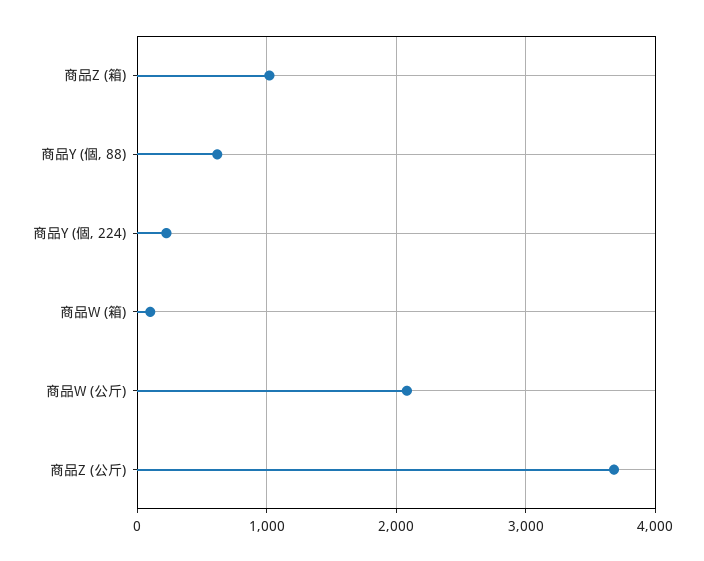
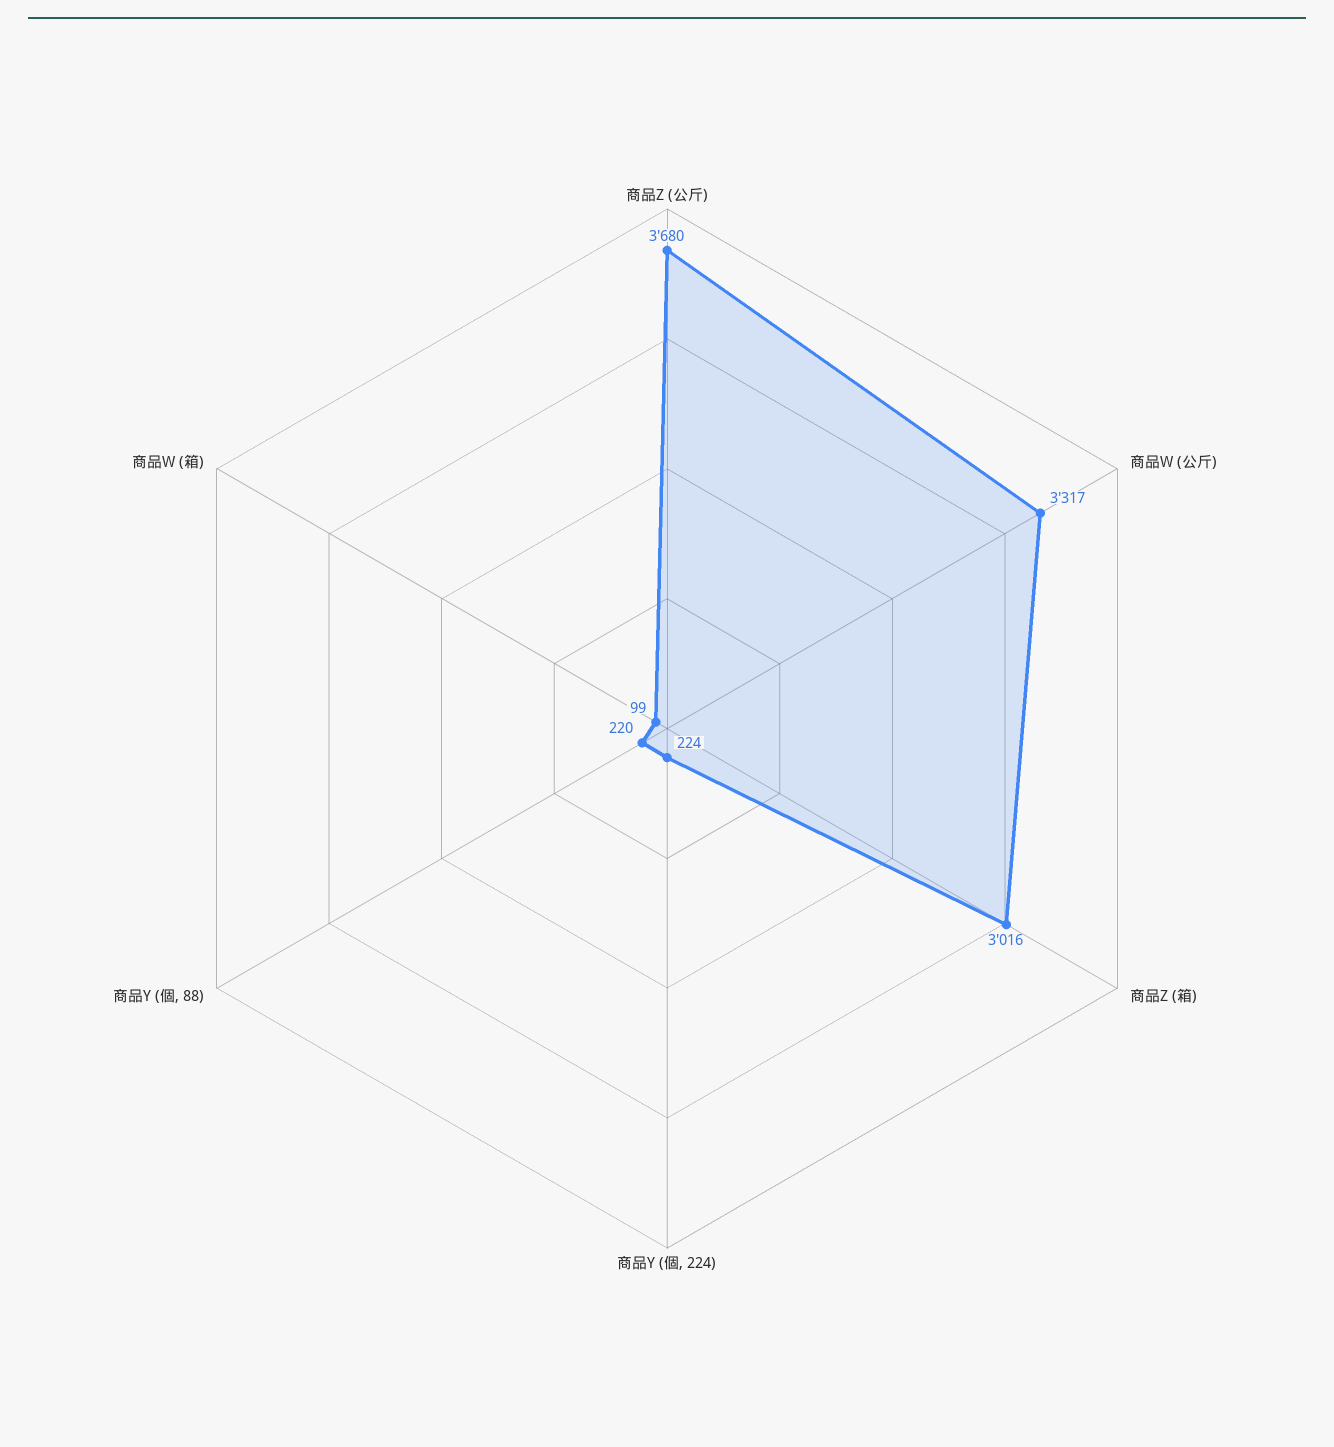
  {
-   "商品Z (箱)": 1000,
+   "商品Z (箱)": 3016,
-   "商品Y (個, 88)": 600,
+   "商品Y (個, 88)": 220,
    "商品Y (個, 224)": 224,
    "商品W (箱)": 99,
-   "商品W (公斤)": 2100,
+   "商品W (公斤)": 3317,
    "商品Z (公斤)": 3680
  }

